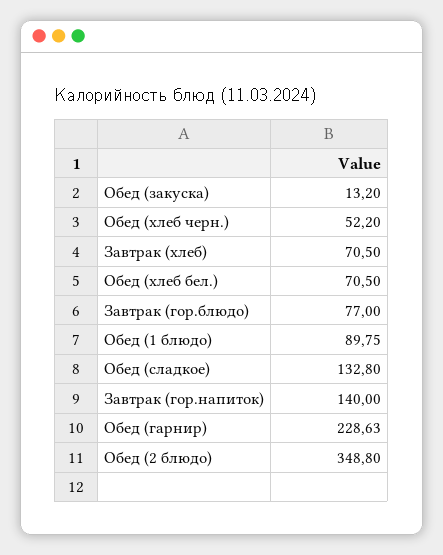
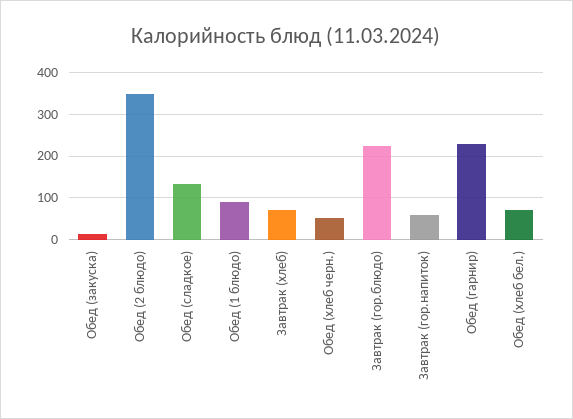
  {
    "Обед (закуска)": 13.2,
    "Обед (хлеб черн.)": 52.2,
    "Завтрак (хлеб)": 70.5,
    "Обед (хлеб бел.)": 70.5,
-   "Завтрак (гор.блюдо)": 77,
+   "Завтрак (гор.блюдо)": 220,
    "Обед (1 блюдо)": 89.75,
    "Обед (сладкое)": 132.8,
-   "Завтрак (гор.напиток)": 140,
+   "Завтрак (гор.напиток)": 60,
    "Обед (гарнир)": 228.63,
    "Обед (2 блюдо)": 348.8
  }

